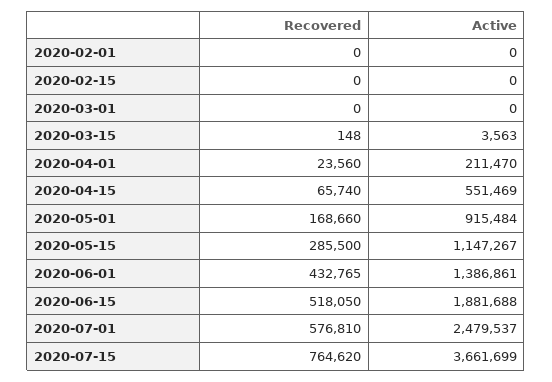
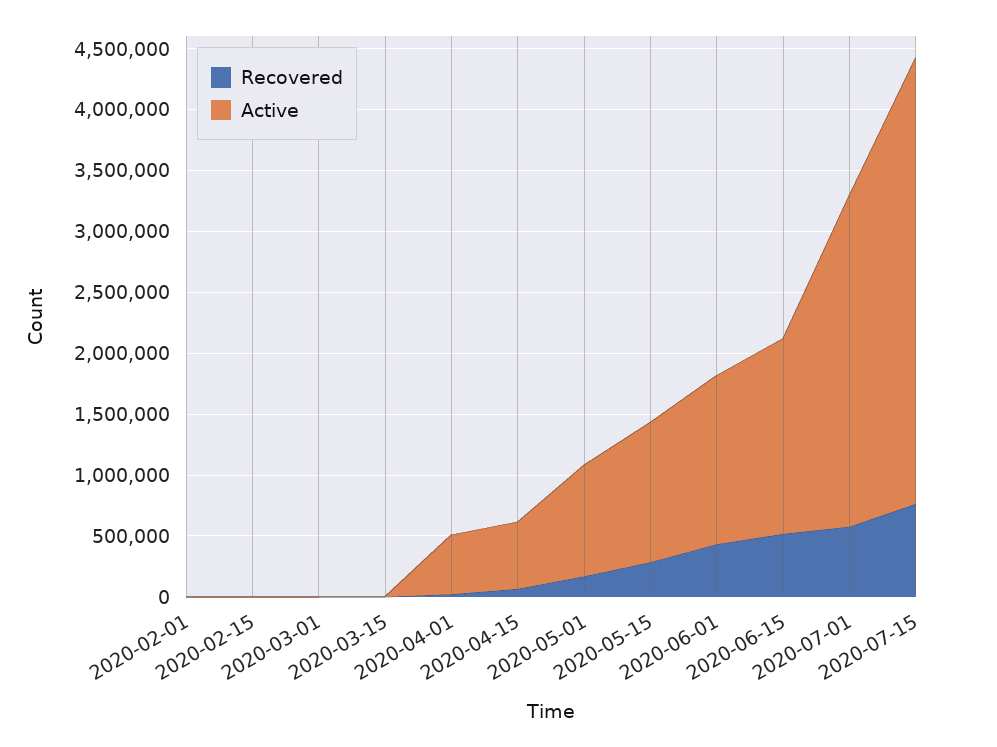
  {
    "Recovered": {
      "2020-02-01": 0,
      "2020-02-15": 0,
      "2020-03-01": 0,
      "2020-03-15": 148,
      "2020-04-01": 23560,
      "2020-04-15": 65740,
      "2020-05-01": 168660,
      "2020-05-15": 285500,
      "2020-06-01": 432765,
      "2020-06-15": 518050,
      "2020-07-01": 576810,
      "2020-07-15": 764620
    },
    "Active": {
      "2020-02-01": 0,
      "2020-02-15": 0,
      "2020-03-01": 0,
      "2020-03-15": 3563,
-     "2020-04-01": 211470,
+     "2020-04-01": 500000,
      "2020-04-15": 551469,
      "2020-05-01": 915484,
      "2020-05-15": 1147267,
      "2020-06-01": 1386861,
-     "2020-06-15": 1881688,
+     "2020-06-15": 1600000,
-     "2020-07-01": 2479537,
+     "2020-07-01": 2700000,
      "2020-07-15": 3661699
    }
  }

